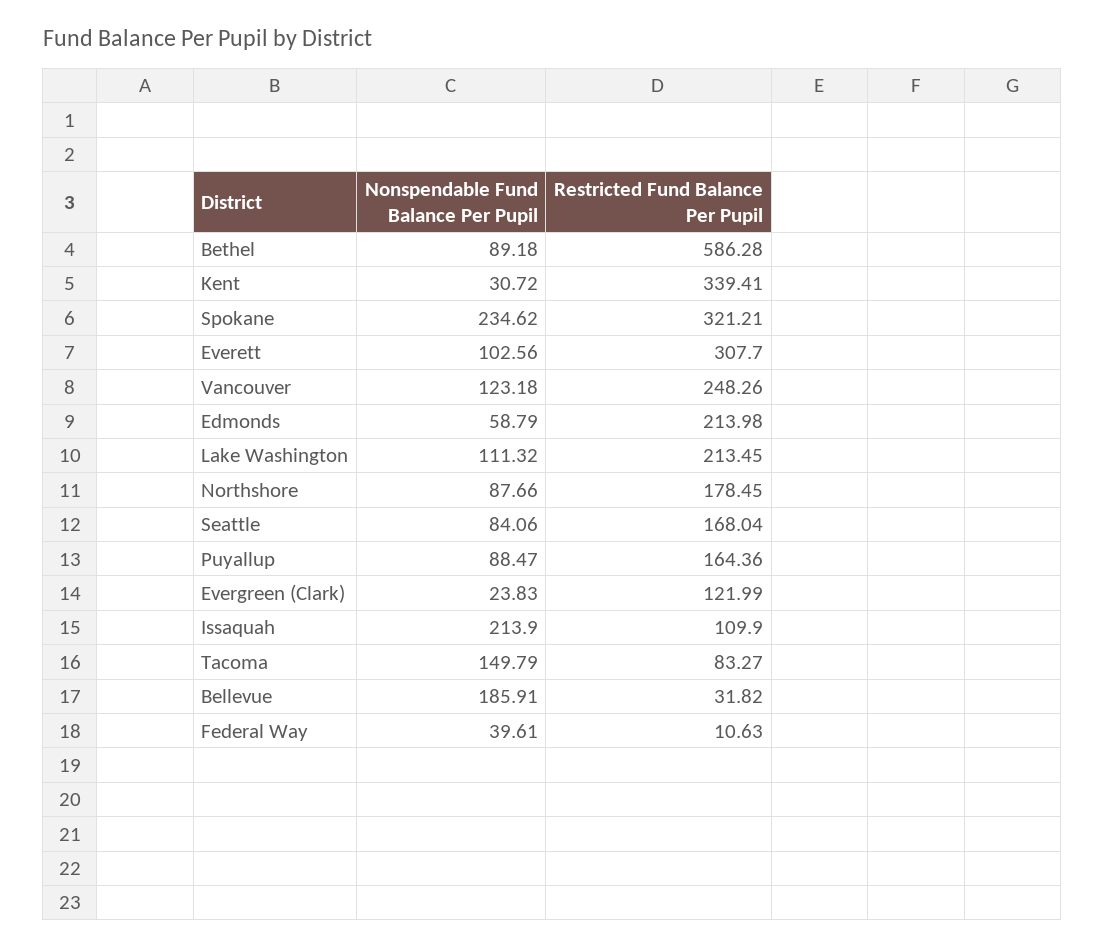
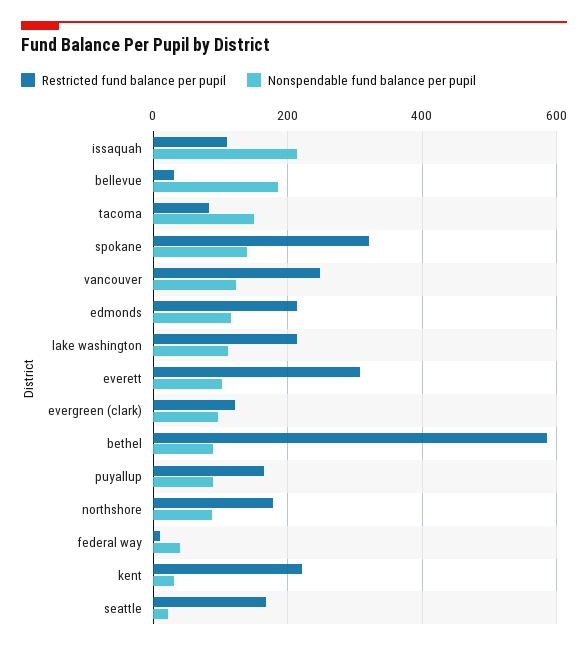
  {
    "Nonspendable Fund Balance Per Pupil": {
      "Bethel": 89.18,
      "Kent": 30.72,
-     "Spokane": 234.62,
+     "Spokane": 140,
      "Everett": 102.56,
      "Vancouver": 123.18,
-     "Edmonds": 58.79,
+     "Edmonds": 120,
      "Lake Washington": 111.32,
      "Northshore": 87.66,
-     "Seattle": 84.06,
+     "Seattle": 20,
      "Puyallup": 88.47,
-     "Evergreen (Clark)": 23.83,
+     "Evergreen (Clark)": 100,
      "Issaquah": 213.9,
      "Tacoma": 149.79,
      "Bellevue": 185.91,
      "Federal Way": 39.61
    },
    "Restricted Fund Balance Per Pupil": {
      "Bethel": 586.28,
-     "Kent": 339.41,
+     "Kent": 220,
      "Spokane": 321.21,
      "Everett": 307.7,
      "Vancouver": 248.26,
      "Edmonds": 213.98,
      "Lake Washington": 213.45,
      "Northshore": 178.45,
      "Seattle": 168.04,
      "Puyallup": 164.36,
      "Evergreen (Clark)": 121.99,
      "Issaquah": 109.9,
      "Tacoma": 83.27,
      "Bellevue": 31.82,
      "Federal Way": 10.63
    }
  }

